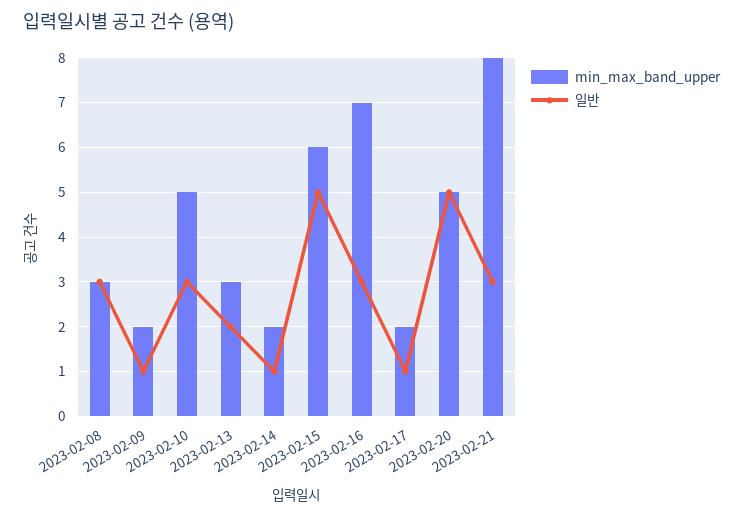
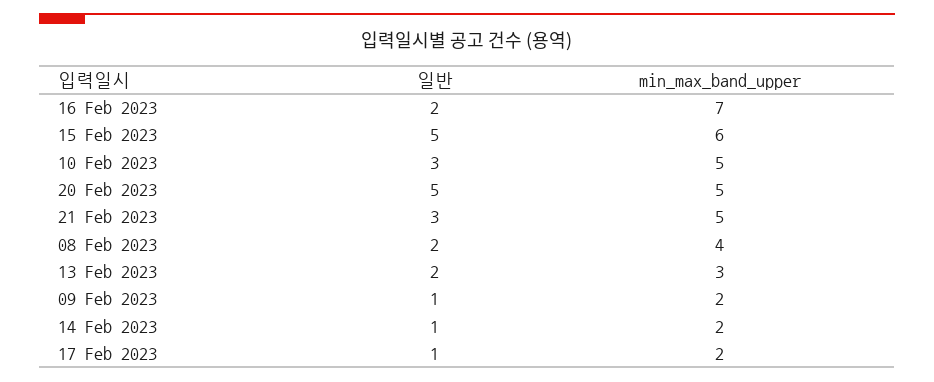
  {
    "min_max_band_upper": {
-     "2023-02-08": 3,
+     "2023-02-08": 4,
      "2023-02-09": 2,
      "2023-02-10": 5,
      "2023-02-13": 3,
      "2023-02-14": 2,
      "2023-02-15": 6,
      "2023-02-16": 7,
      "2023-02-17": 2,
      "2023-02-20": 5,
-     "2023-02-21": 8
+     "2023-02-21": 5
    },
    "일반": {
-     "2023-02-08": 3,
+     "2023-02-08": 2,
      "2023-02-09": 1,
      "2023-02-10": 3,
      "2023-02-13": 2,
      "2023-02-14": 1,
      "2023-02-15": 5,
-     "2023-02-16": 3,
+     "2023-02-16": 2,
      "2023-02-17": 1,
      "2023-02-20": 5,
      "2023-02-21": 3
    }
  }

